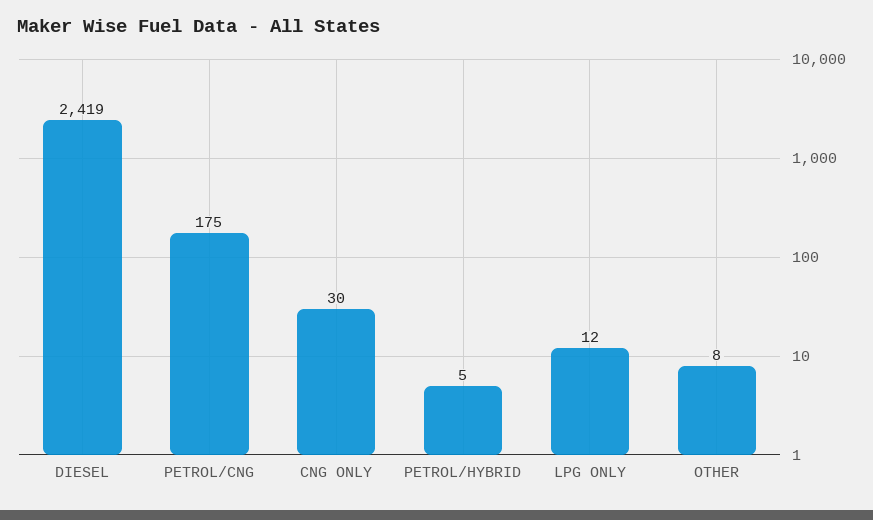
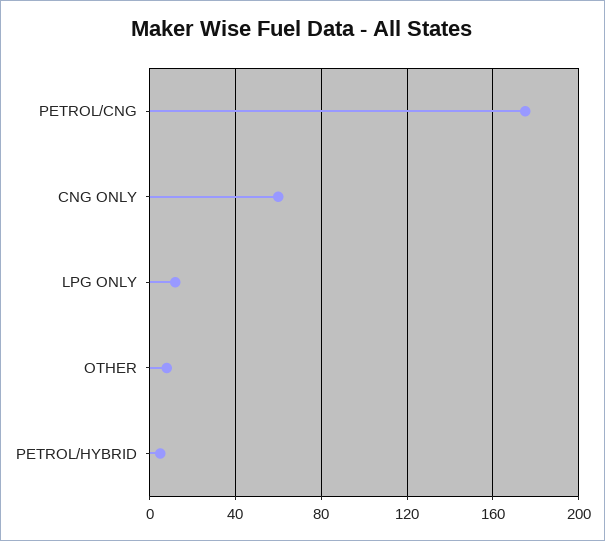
  {
-   "DIESEL": 2419,
    "PETROL/CNG": 175,
-   "CNG ONLY": 30,
+   "CNG ONLY": 60,
    "PETROL/HYBRID": 5,
    "LPG ONLY": 12,
    "OTHER": 8
  }

